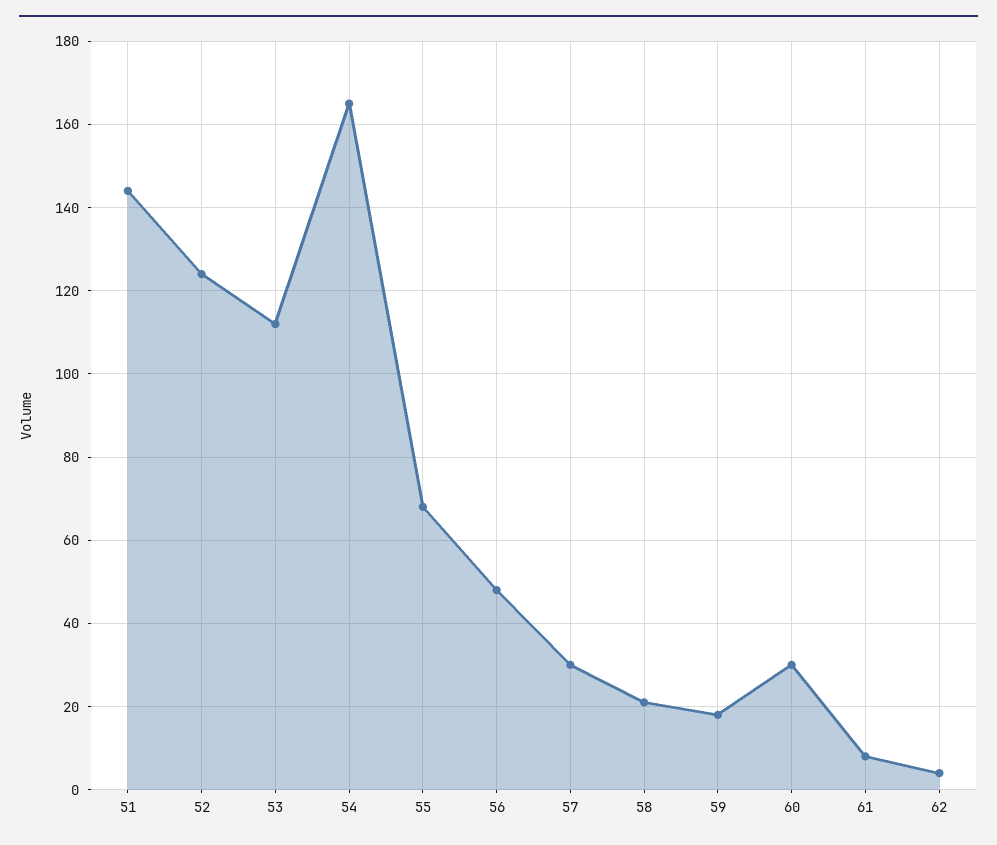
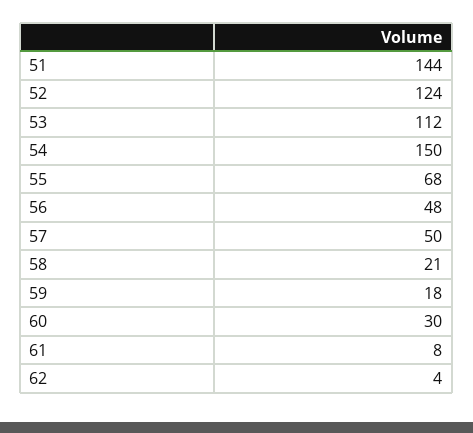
  {
    "51": 144,
    "52": 124,
    "53": 112,
-   "54": 165,
+   "54": 150,
    "55": 68,
    "56": 48,
-   "57": 30,
+   "57": 50,
    "58": 21,
    "59": 18,
    "60": 30,
    "61": 8,
    "62": 4
  }

